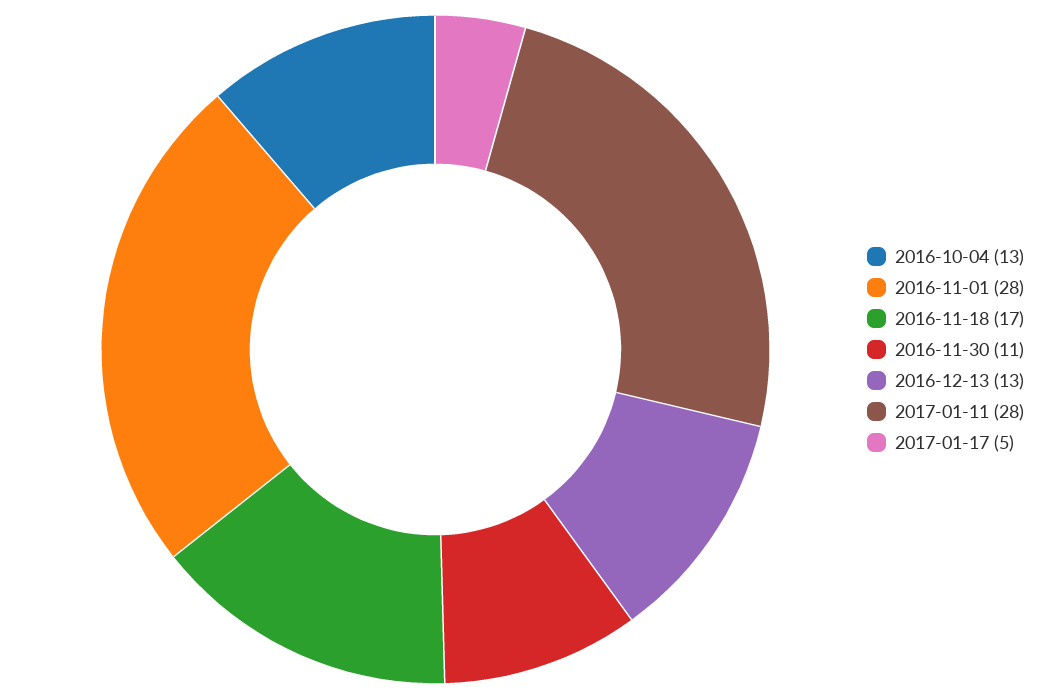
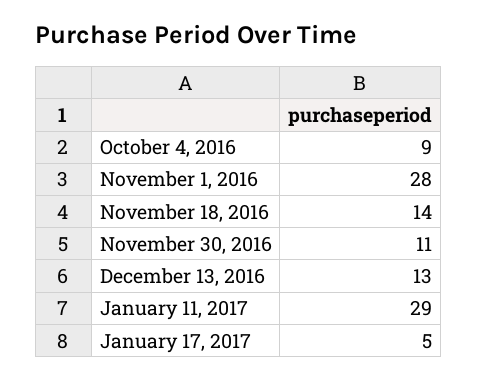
  {
-   "2016-10-04": 13,
+   "2016-10-04": 9,
    "2016-11-01": 28,
-   "2016-11-18": 17,
+   "2016-11-18": 14,
    "2016-11-30": 11,
    "2016-12-13": 13,
-   "2017-01-11": 28,
+   "2017-01-11": 29,
    "2017-01-17": 5
  }

